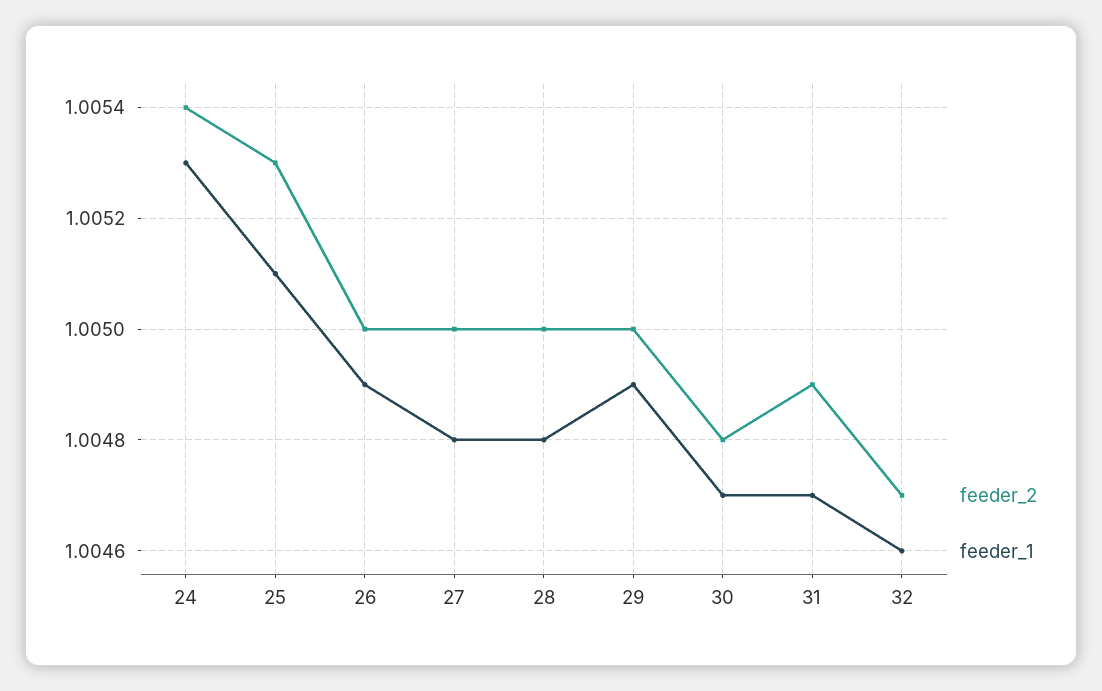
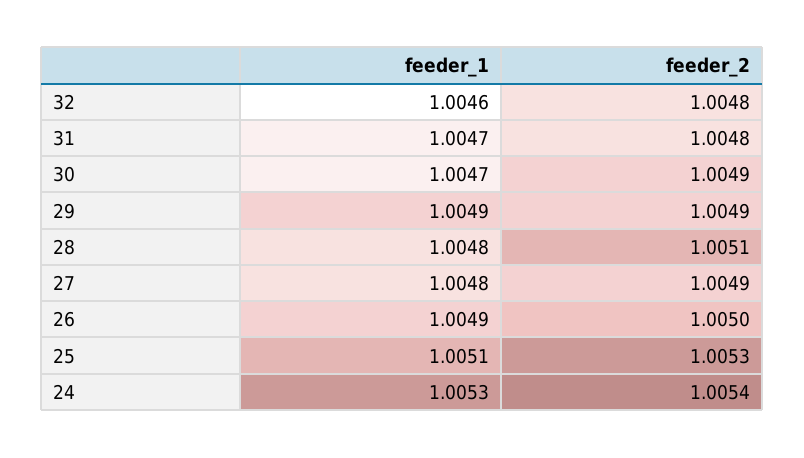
  {
    "feeder_2": {
      "24": 1.0054,
      "25": 1.0053,
      "26": 1.005,
-     "27": 1.005,
+     "27": 1.0049,
-     "28": 1.005,
+     "28": 1.0051,
-     "29": 1.005,
+     "29": 1.0049,
-     "30": 1.0048,
+     "30": 1.0049,
-     "31": 1.0049,
+     "31": 1.0048,
-     "32": 1.0047
+     "32": 1.0048
    },
    "feeder_1": {
      "24": 1.0053,
      "25": 1.0051,
      "26": 1.0049,
      "27": 1.0048,
      "28": 1.0048,
      "29": 1.0049,
      "30": 1.0047,
      "31": 1.0047,
      "32": 1.0046
    }
  }

